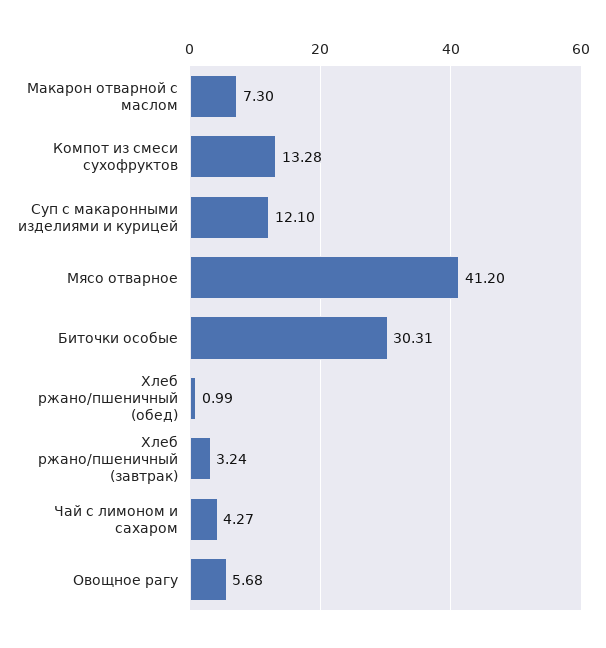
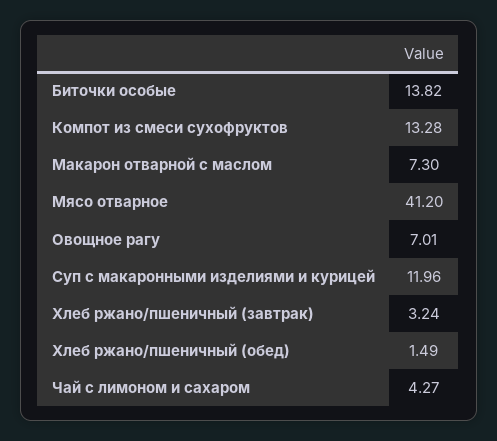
  {
    "Макарон отварной с маслом": 7.3,
    "Компот из смеси сухофруктов": 13.28,
-   "Суп с макаронными изделиями и курицей": 12.1,
+   "Суп с макаронными изделиями и курицей": 11.96,
    "Мясо отварное": 41.2,
-   "Биточки особые": 30.31,
+   "Биточки особые": 13.82,
-   "Хлеб ржано/пшеничный (обед)": 0.99,
+   "Хлеб ржано/пшеничный (обед)": 1.49,
    "Хлеб ржано/пшеничный (завтрак)": 3.24,
    "Чай с лимоном и сахаром": 4.27,
-   "Овощное рагу": 5.68
+   "Овощное рагу": 7.01
  }

